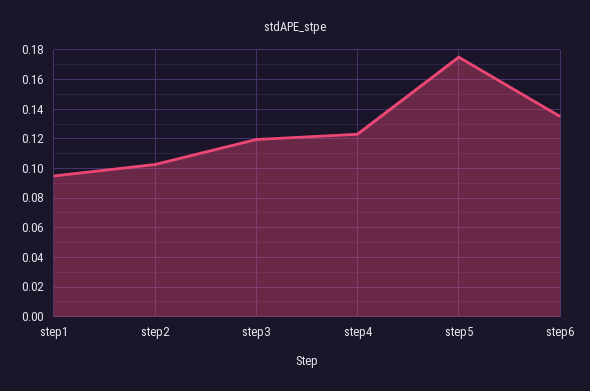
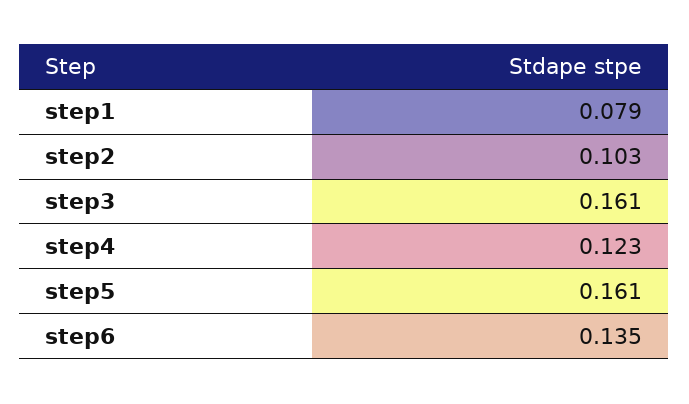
  {
-   "step1": 0.095,
+   "step1": 0.079,
    "step2": 0.103,
-   "step3": 0.12,
+   "step3": 0.161,
    "step4": 0.123,
-   "step5": 0.175,
+   "step5": 0.161,
    "step6": 0.135
  }

